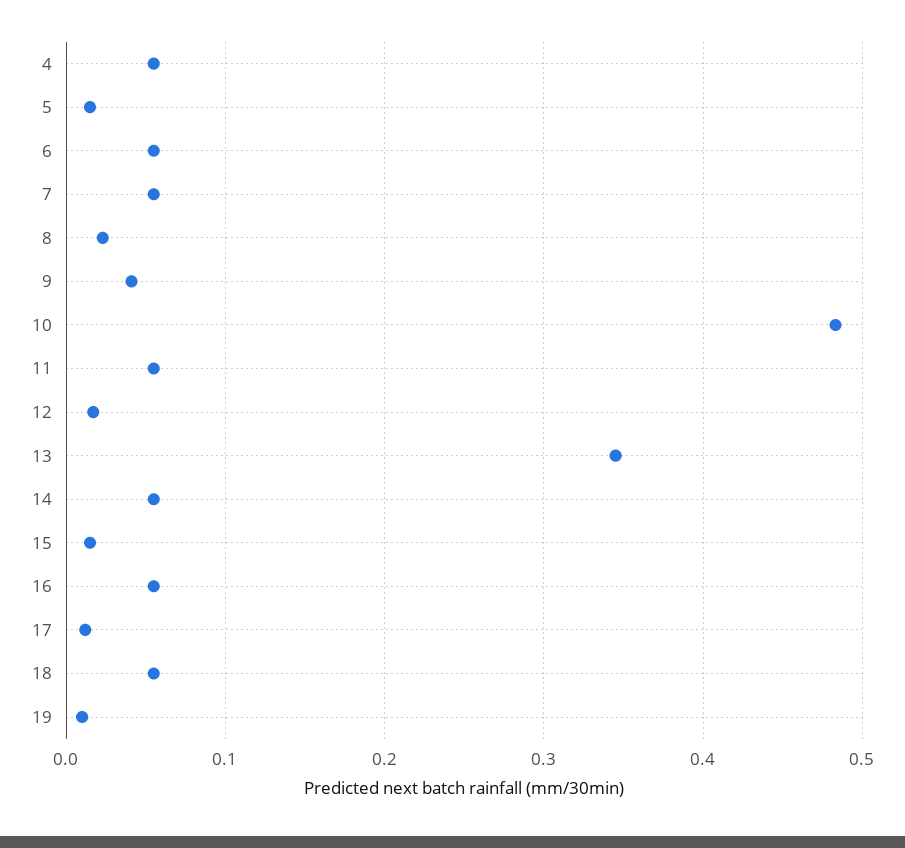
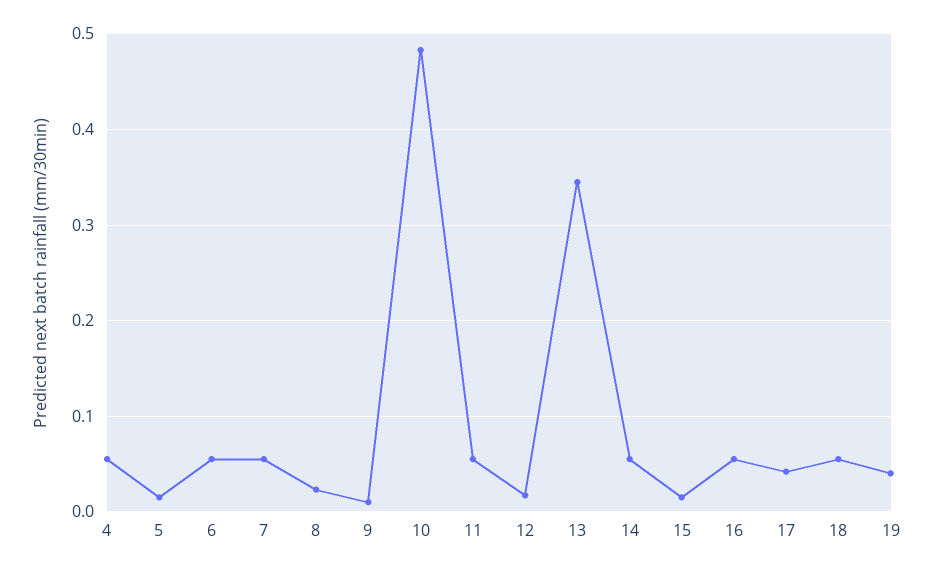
  {
    "4": 0.06,
    "5": 0.02,
    "6": 0.06,
    "7": 0.06,
    "8": 0.02,
-   "9": 0.04,
+   "9": 0.01,
    "10": 0.48,
    "11": 0.06,
    "12": 0.02,
    "13": 0.35,
    "14": 0.06,
    "15": 0.02,
    "16": 0.06,
-   "17": 0.01,
+   "17": 0.04,
    "18": 0.06,
-   "19": 0.01
+   "19": 0.04
  }

